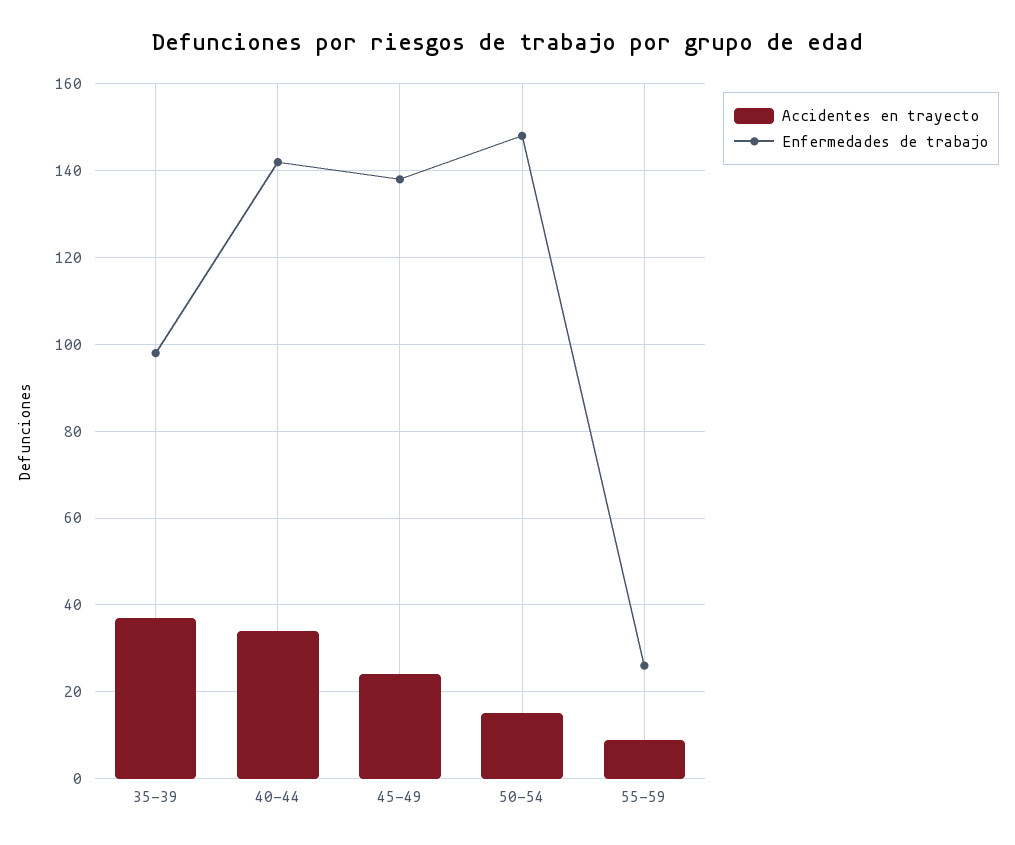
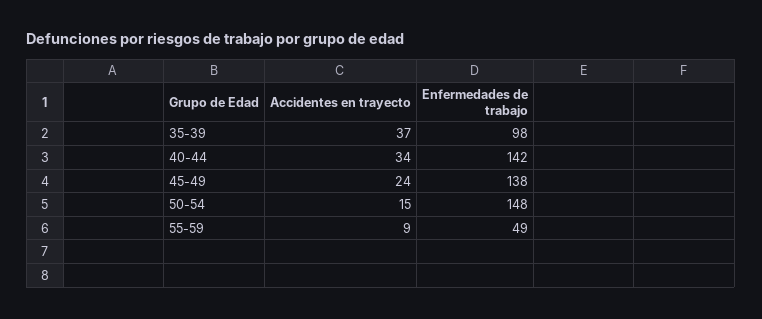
  {
    "Accidentes en trayecto": {
      "35-39": 37,
      "40-44": 34,
      "45-49": 24,
      "50-54": 15,
      "55-59": 9
    },
    "Enfermedades de trabajo": {
      "35-39": 98,
      "40-44": 142,
      "45-49": 138,
      "50-54": 148,
-     "55-59": 25
+     "55-59": 49
    }
  }

